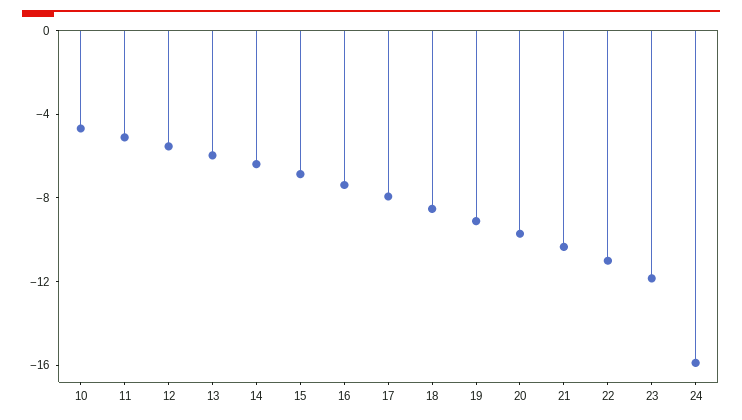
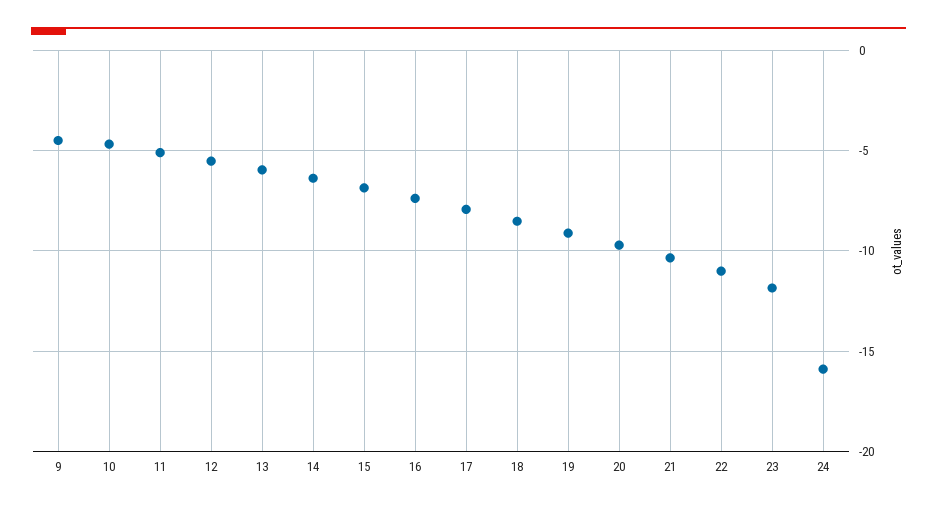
  {
    "10": -4.5,
    "11": -5,
    "12": -5.5,
    "13": -6,
    "14": -6.5,
    "15": -7,
    "16": -7.5,
    "17": -8,
    "18": -8.5,
    "19": -9,
    "20": -9.5,
    "21": -10.5,
    "22": -11,
    "23": -12,
-   "24": -16
+   "24": -16,
+   "9": -4.5
  }

